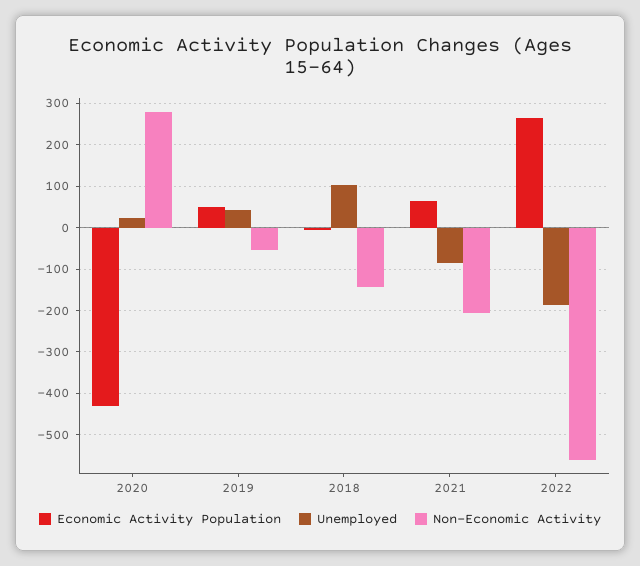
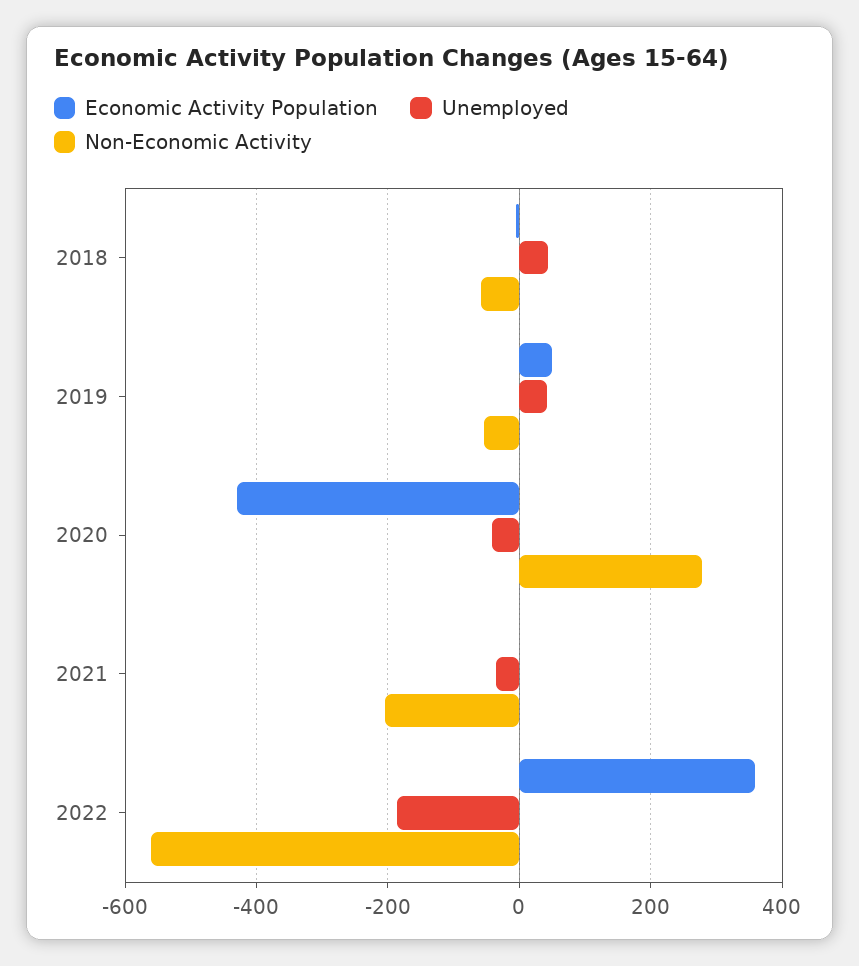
  {
    "Economic Activity Population": {
      "2020": -440,
      "2019": 40,
      "2018": 0,
-     "2021": 60,
+     "2021": 0,
-     "2022": 260
+     "2022": 360
    },
    "Unemployed": {
-     "2020": 20,
+     "2020": -40,
      "2019": 40,
-     "2018": 100,
+     "2018": 40,
-     "2021": -80,
+     "2021": -40,
      "2022": -180
    },
    "Non-Economic Activity": {
      "2020": 280,
      "2019": -60,
-     "2018": -140,
+     "2018": -60,
      "2021": -200,
      "2022": -560
    }
  }

